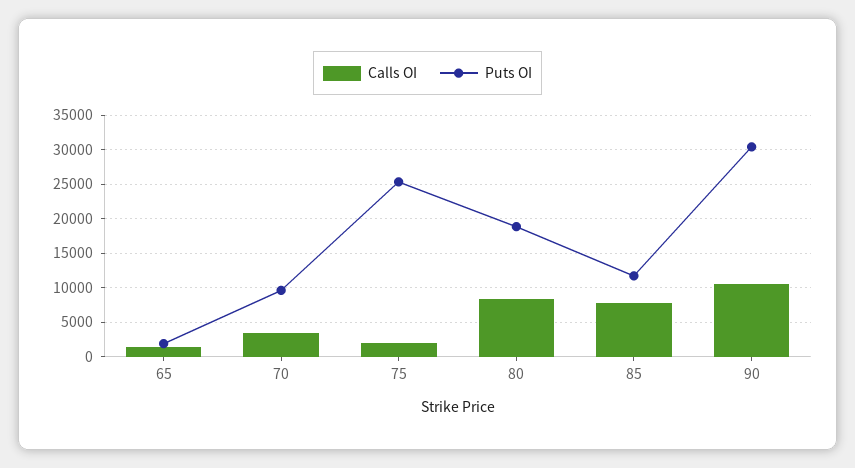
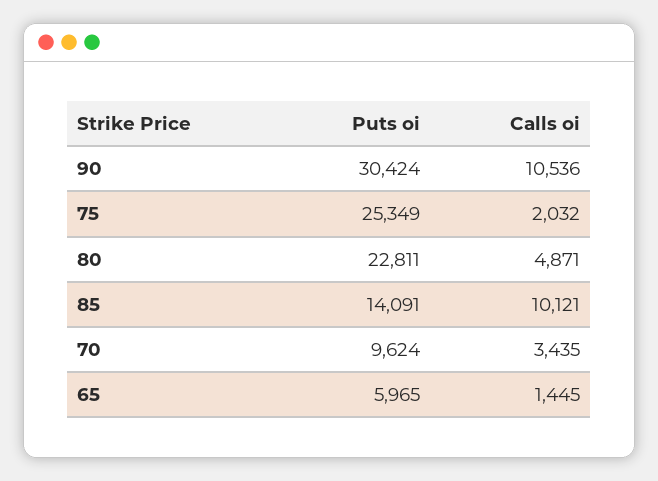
  {
    "Calls OI": {
      "65": 1445,
      "70": 3435,
      "75": 2032,
-     "80": 8000,
+     "80": 4871,
-     "85": 8000,
+     "85": 10121,
      "90": 10536
    },
    "Puts OI": {
-     "65": 2000,
+     "65": 5965,
      "70": 9624,
      "75": 25349,
-     "80": 19000,
+     "80": 22811,
-     "85": 12000,
+     "85": 14091,
      "90": 30424
    }
  }

